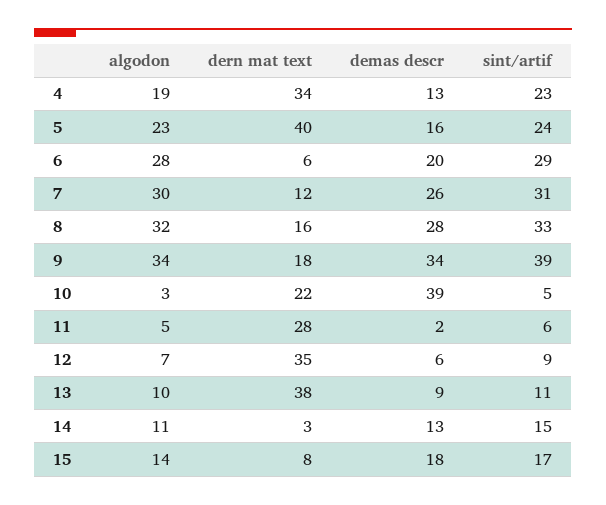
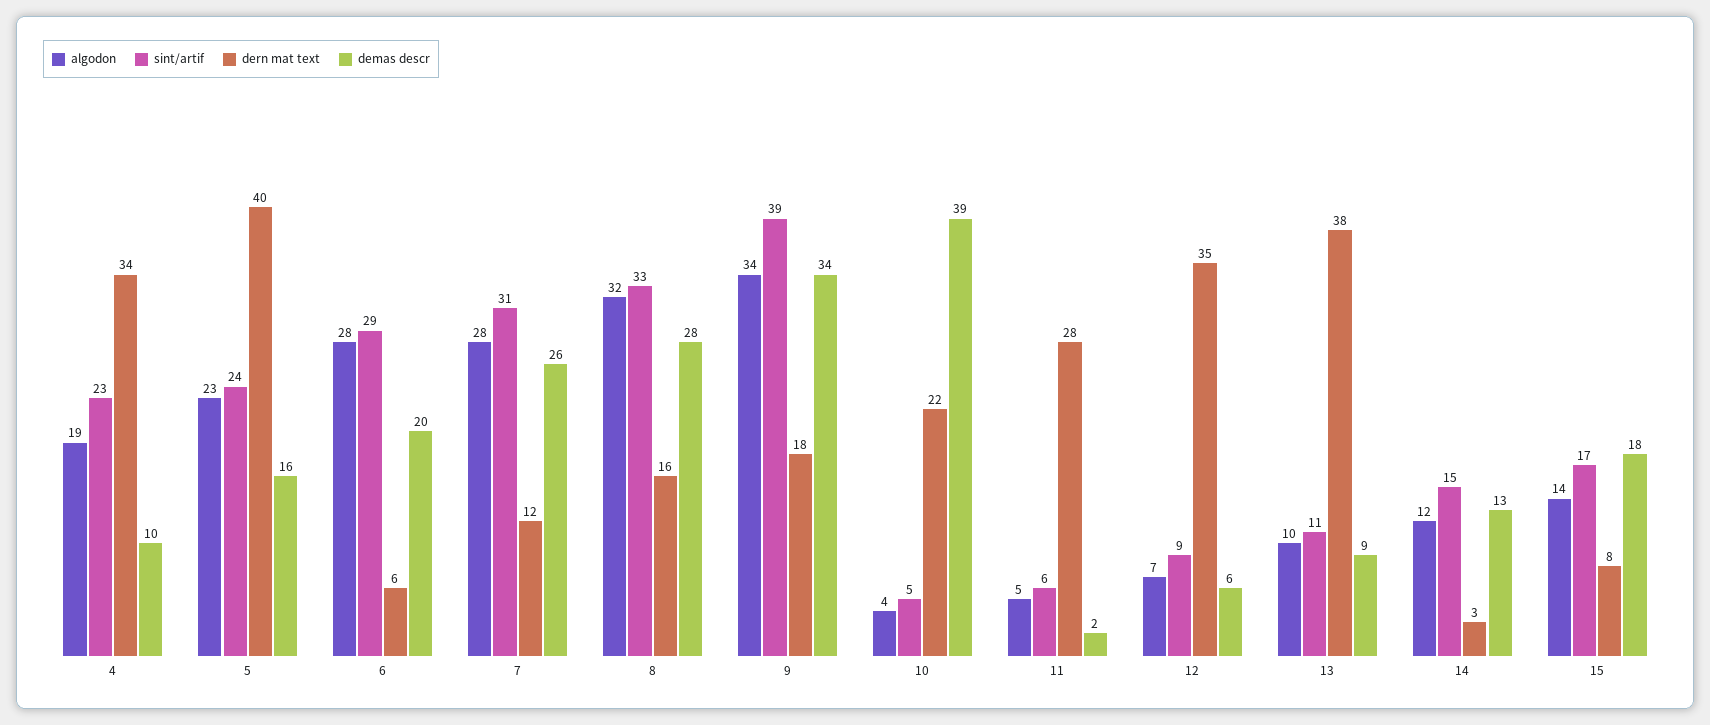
  {
    "algodon": {
      "4": 19,
      "5": 23,
      "6": 28,
-     "7": 30,
+     "7": 28,
      "8": 32,
      "9": 34,
-     "10": 3,
+     "10": 4,
      "11": 5,
      "12": 7,
      "13": 10,
-     "14": 11,
+     "14": 12,
      "15": 14
    },
    "dern mat text": {
      "4": 34,
      "5": 40,
      "6": 6,
      "7": 12,
      "8": 16,
      "9": 18,
      "10": 22,
      "11": 28,
      "12": 35,
      "13": 38,
      "14": 3,
      "15": 8
    },
    "demas descr": {
-     "4": 13,
+     "4": 10,
      "5": 16,
      "6": 20,
      "7": 26,
      "8": 28,
      "9": 34,
      "10": 39,
      "11": 2,
      "12": 6,
      "13": 9,
      "14": 13,
      "15": 18
    },
    "sint/artif": {
      "4": 23,
      "5": 24,
      "6": 29,
      "7": 31,
      "8": 33,
      "9": 39,
      "10": 5,
      "11": 6,
      "12": 9,
      "13": 11,
      "14": 15,
      "15": 17
    }
  }

